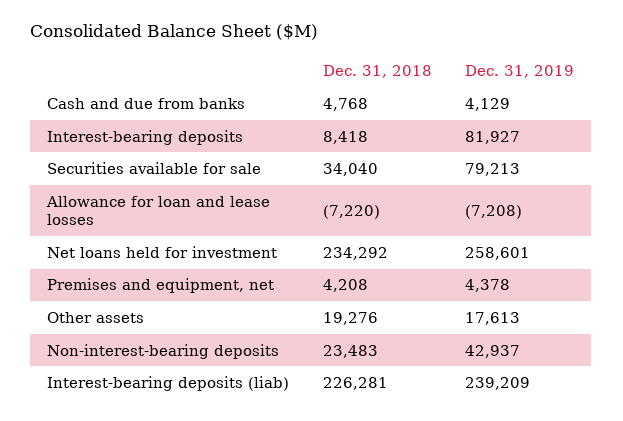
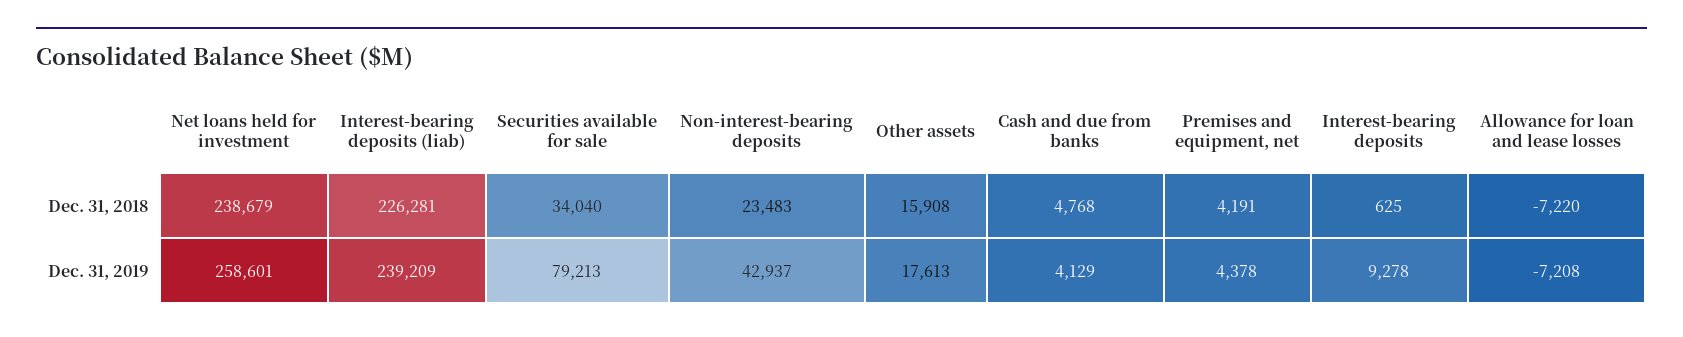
  {
    "Dec. 31, 2018": {
      "Cash and due from banks": 4768,
-     "Interest-bearing deposits": 8418,
+     "Interest-bearing deposits": 625,
      "Securities available for sale": 34040,
      "Allowance for loan and lease losses": -7220,
-     "Net loans held for investment": 234292,
+     "Net loans held for investment": 238679,
-     "Premises and equipment, net": 4208,
+     "Premises and equipment, net": 4191,
-     "Other assets": 19276,
+     "Other assets": 15908,
      "Non-interest-bearing deposits": 23483,
      "Interest-bearing deposits (liab)": 226281
    },
    "Dec. 31, 2019": {
      "Cash and due from banks": 4129,
-     "Interest-bearing deposits": 81927,
+     "Interest-bearing deposits": 9278,
      "Securities available for sale": 79213,
      "Allowance for loan and lease losses": -7208,
      "Net loans held for investment": 258601,
      "Premises and equipment, net": 4378,
      "Other assets": 17613,
      "Non-interest-bearing deposits": 42937,
      "Interest-bearing deposits (liab)": 239209
    }
  }

